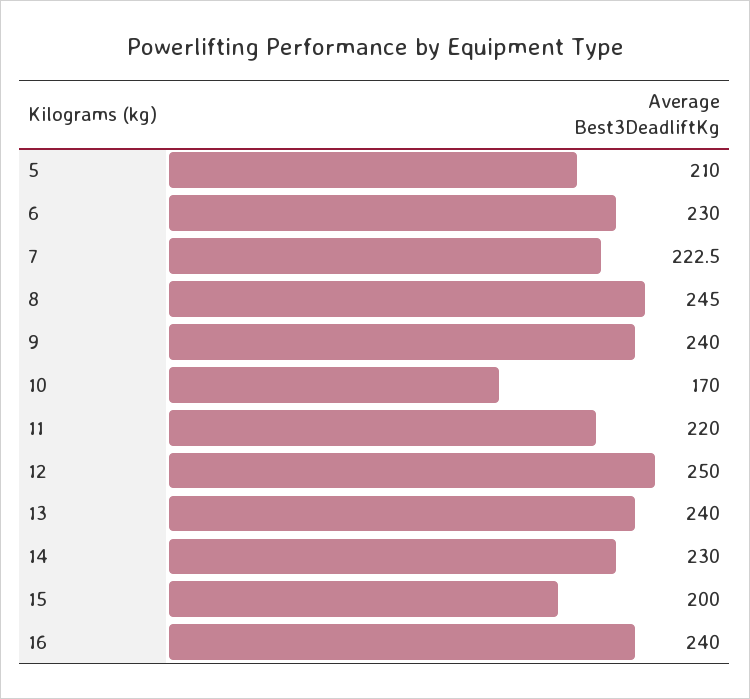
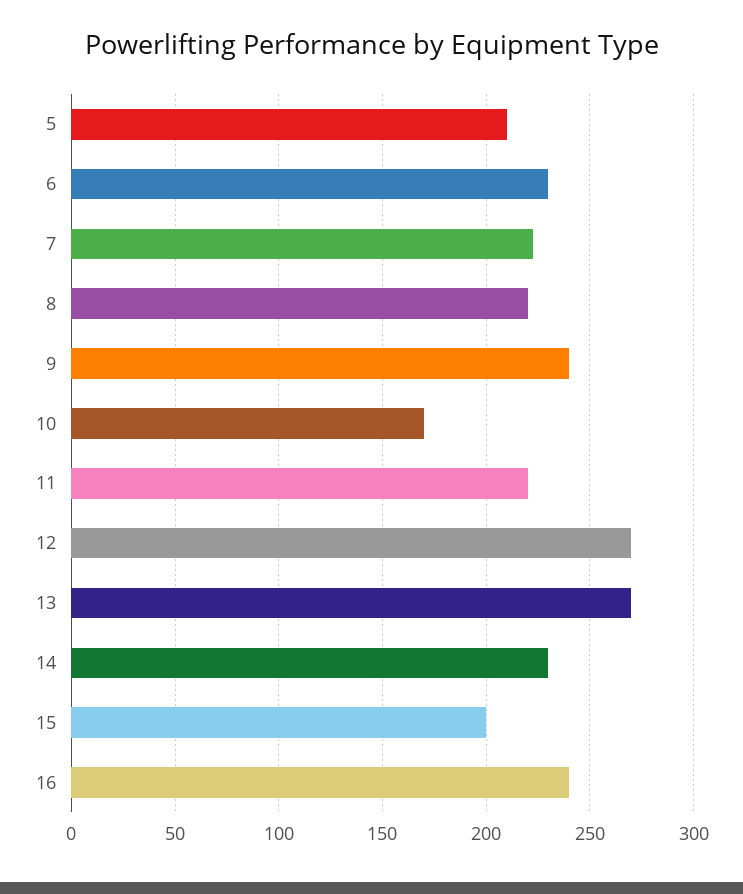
  {
    "5": 210,
    "6": 230,
    "7": 222.5,
-   "8": 245,
+   "8": 220,
    "9": 240,
    "10": 170,
    "11": 220,
-   "12": 250,
+   "12": 270,
-   "13": 240,
+   "13": 270,
    "14": 230,
    "15": 200,
    "16": 240
  }

